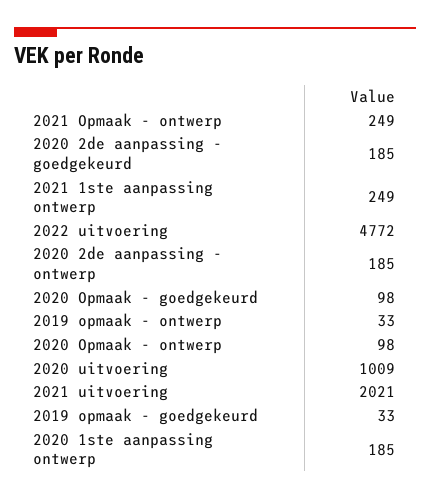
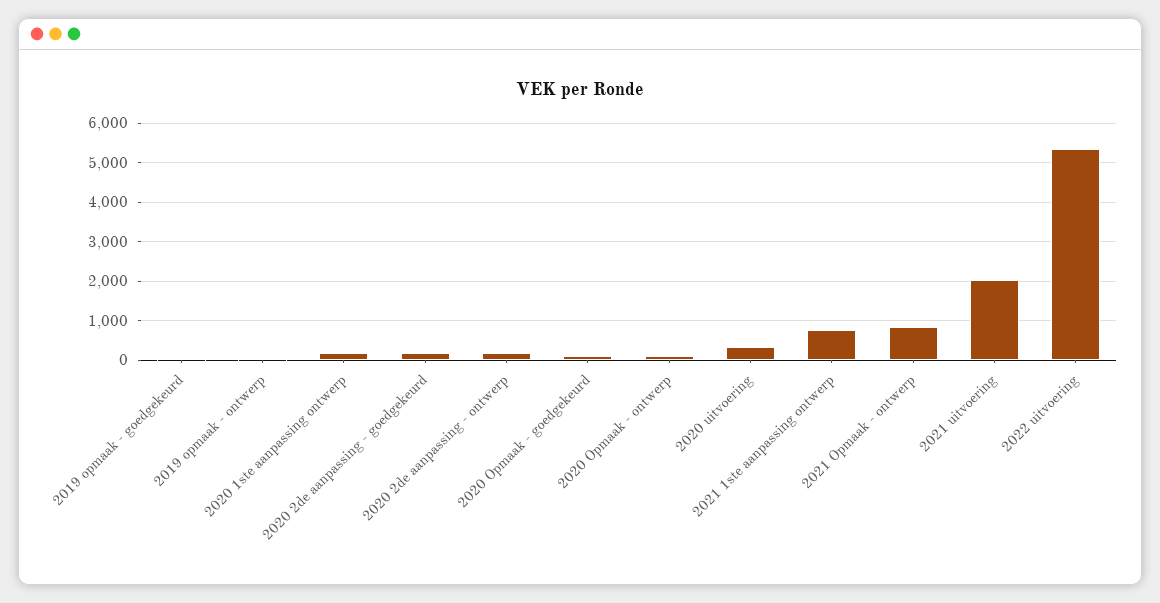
  {
-   "2021 Opmaak - ontwerp": 249,
+   "2021 Opmaak - ontwerp": 800,
    "2020 2de aanpassing - goedgekeurd": 185,
-   "2021 1ste aanpassing ontwerp": 249,
+   "2021 1ste aanpassing ontwerp": 800,
-   "2022 uitvoering": 4772,
+   "2022 uitvoering": 5400,
    "2020 2de aanpassing - ontwerp": 185,
    "2020 Opmaak - goedgekeurd": 98,
    "2019 opmaak - ontwerp": 33,
    "2020 Opmaak - ontwerp": 98,
-   "2020 uitvoering": 1009,
+   "2020 uitvoering": 400,
    "2021 uitvoering": 2021,
    "2019 opmaak - goedgekeurd": 33,
    "2020 1ste aanpassing ontwerp": 185
  }

